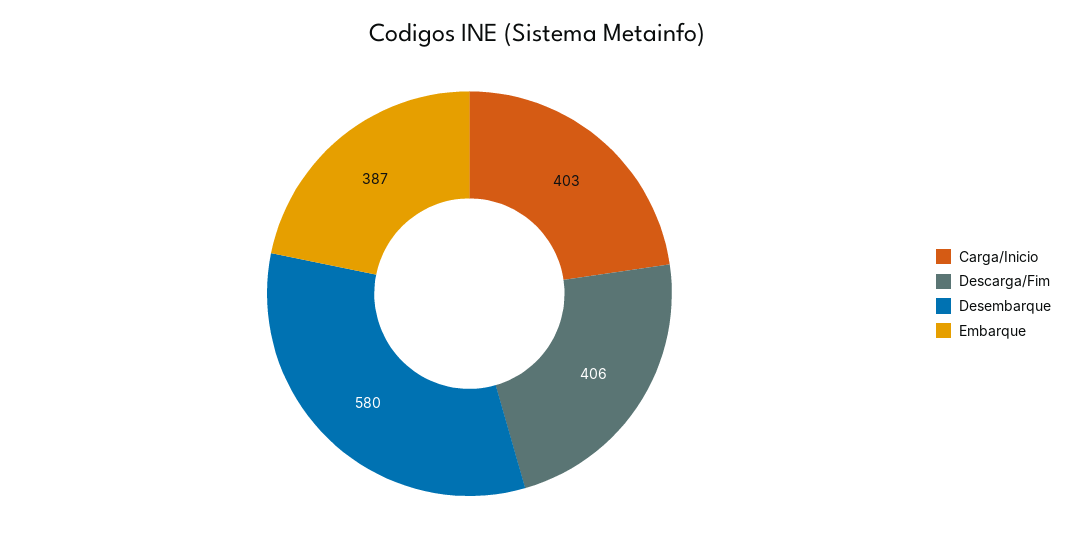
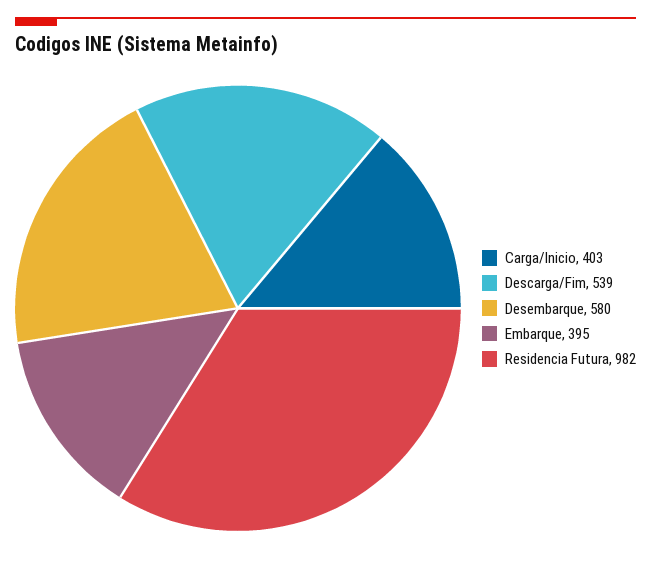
  {
    "Carga/Inicio": 403,
-   "Descarga/Fim": 406,
+   "Descarga/Fim": 539,
    "Desembarque": 580,
-   "Embarque": 387
+   "Embarque": 395,
+   "Residencia Futura": 982
  }

